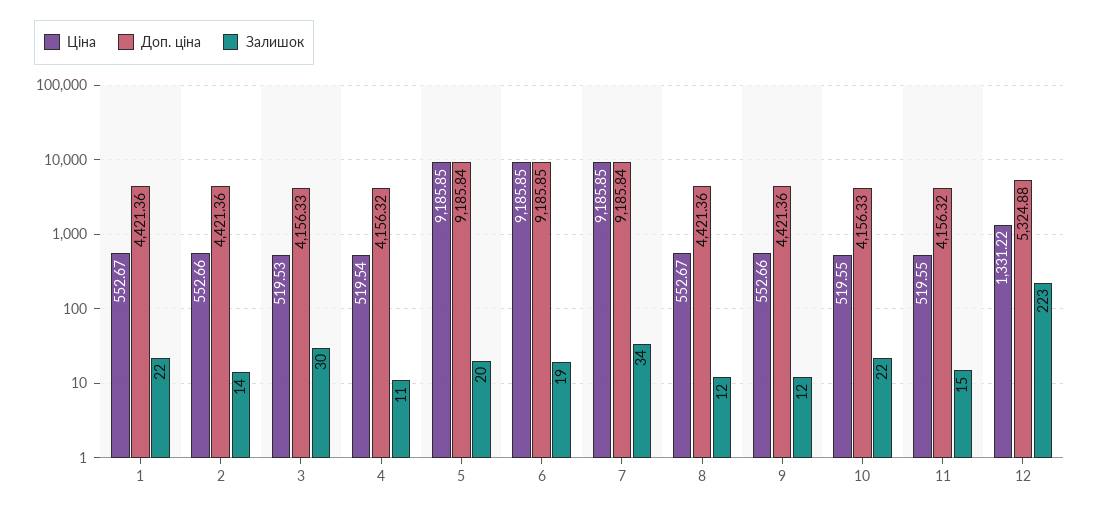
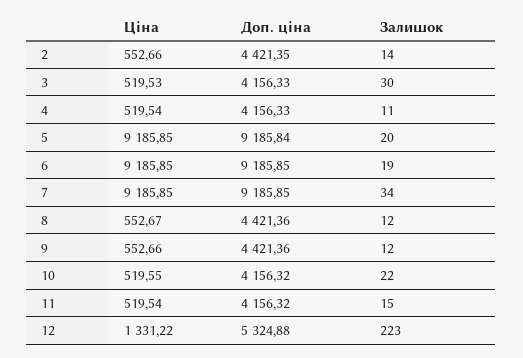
  {
    "Ціна": {
-     "1": 552.67,
      "2": 552.66,
      "3": 519.53,
      "4": 519.54,
      "5": 9185.85,
      "6": 9185.85,
      "7": 9185.85,
      "8": 552.67,
      "9": 552.66,
      "10": 519.55,
-     "11": 519.55,
+     "11": 519.54,
      "12": 1331.22
    },
    "Доп. ціна": {
-     "1": 4421.36,
-     "2": 4421.36,
+     "2": 4421.35,
      "3": 4156.33,
-     "4": 4156.32,
+     "4": 4156.33,
      "5": 9185.84,
      "6": 9185.85,
-     "7": 9185.84,
+     "7": 9185.85,
      "8": 4421.36,
      "9": 4421.36,
-     "10": 4156.33,
+     "10": 4156.32,
      "11": 4156.32,
      "12": 5324.88
    },
    "Залишок": {
-     "1": 22,
      "2": 14,
      "3": 30,
      "4": 11,
      "5": 20,
      "6": 19,
      "7": 34,
      "8": 12,
      "9": 12,
      "10": 22,
      "11": 15,
      "12": 223
    }
  }

